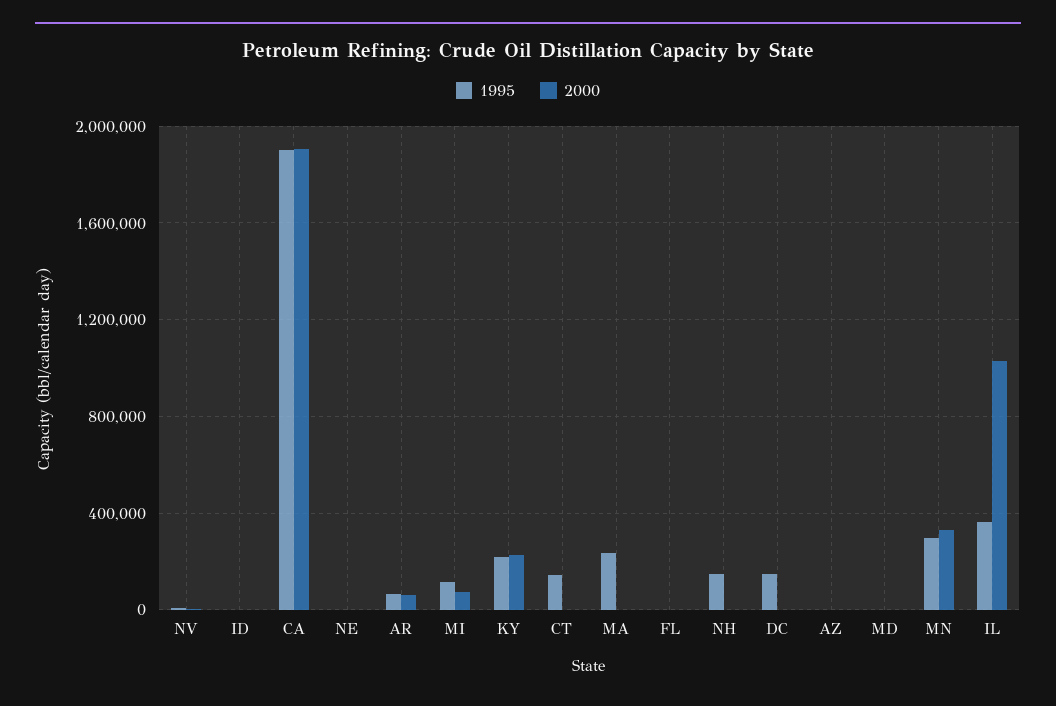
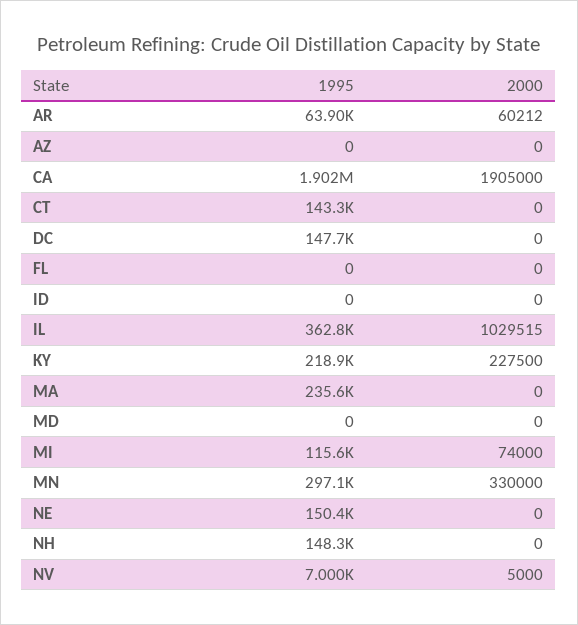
  {
    "1995": {
      "NV": 7000,
      "ID": 0,
      "CA": 1902000,
-     "NE": 0,
+     "NE": 150400,
      "AR": 63900,
      "MI": 115600,
      "KY": 218900,
      "CT": 143300,
      "MA": 235600,
      "FL": 0,
      "NH": 148300,
      "DC": 147700,
      "AZ": 0,
      "MD": 0,
      "MN": 297100,
      "IL": 362800
    },
    "2000": {
      "NV": 5000,
      "ID": 0,
      "CA": 1905000,
      "NE": 0,
      "AR": 60212,
      "MI": 74000,
      "KY": 227500,
      "CT": 0,
      "MA": 0,
      "FL": 0,
      "NH": 0,
      "DC": 0,
      "AZ": 0,
      "MD": 0,
      "MN": 330000,
      "IL": 1029515
    }
  }

